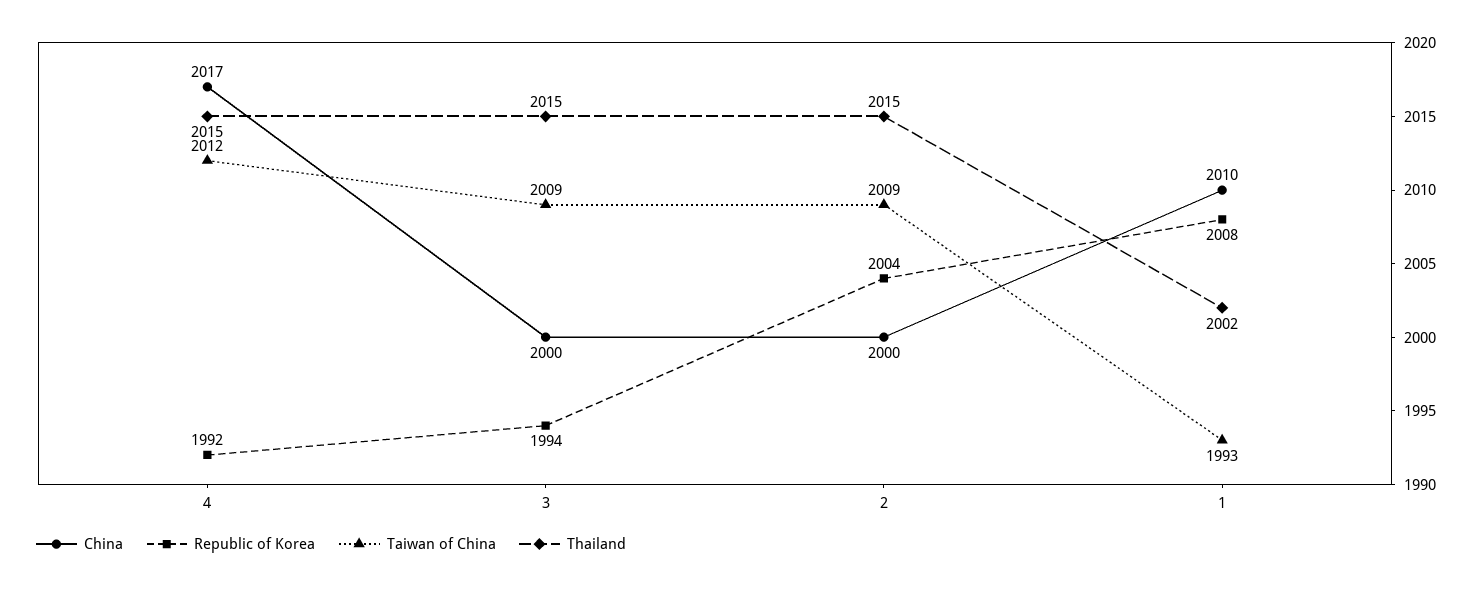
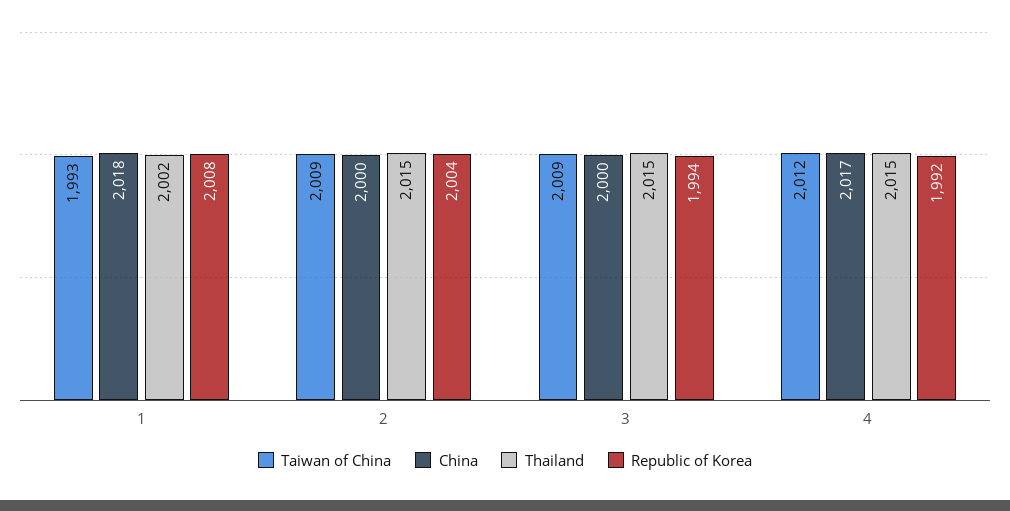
  {
    "China": {
      "4": 2017,
      "3": 2000,
      "2": 2000,
-     "1": 2010
+     "1": 2018
    },
    "Republic of Korea": {
      "4": 1992,
      "3": 1994,
      "2": 2004,
      "1": 2008
    },
    "Taiwan of China": {
      "4": 2012,
      "3": 2009,
      "2": 2009,
      "1": 1993
    },
    "Thailand": {
      "4": 2015,
      "3": 2015,
      "2": 2015,
      "1": 2002
    }
  }

